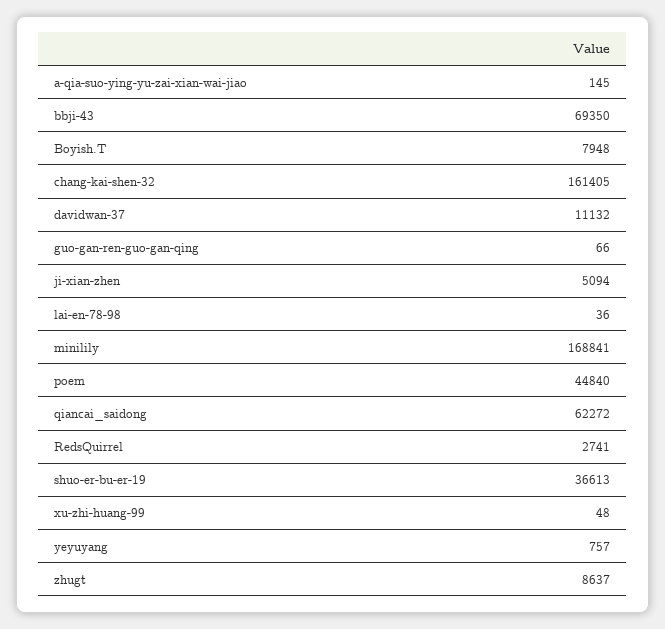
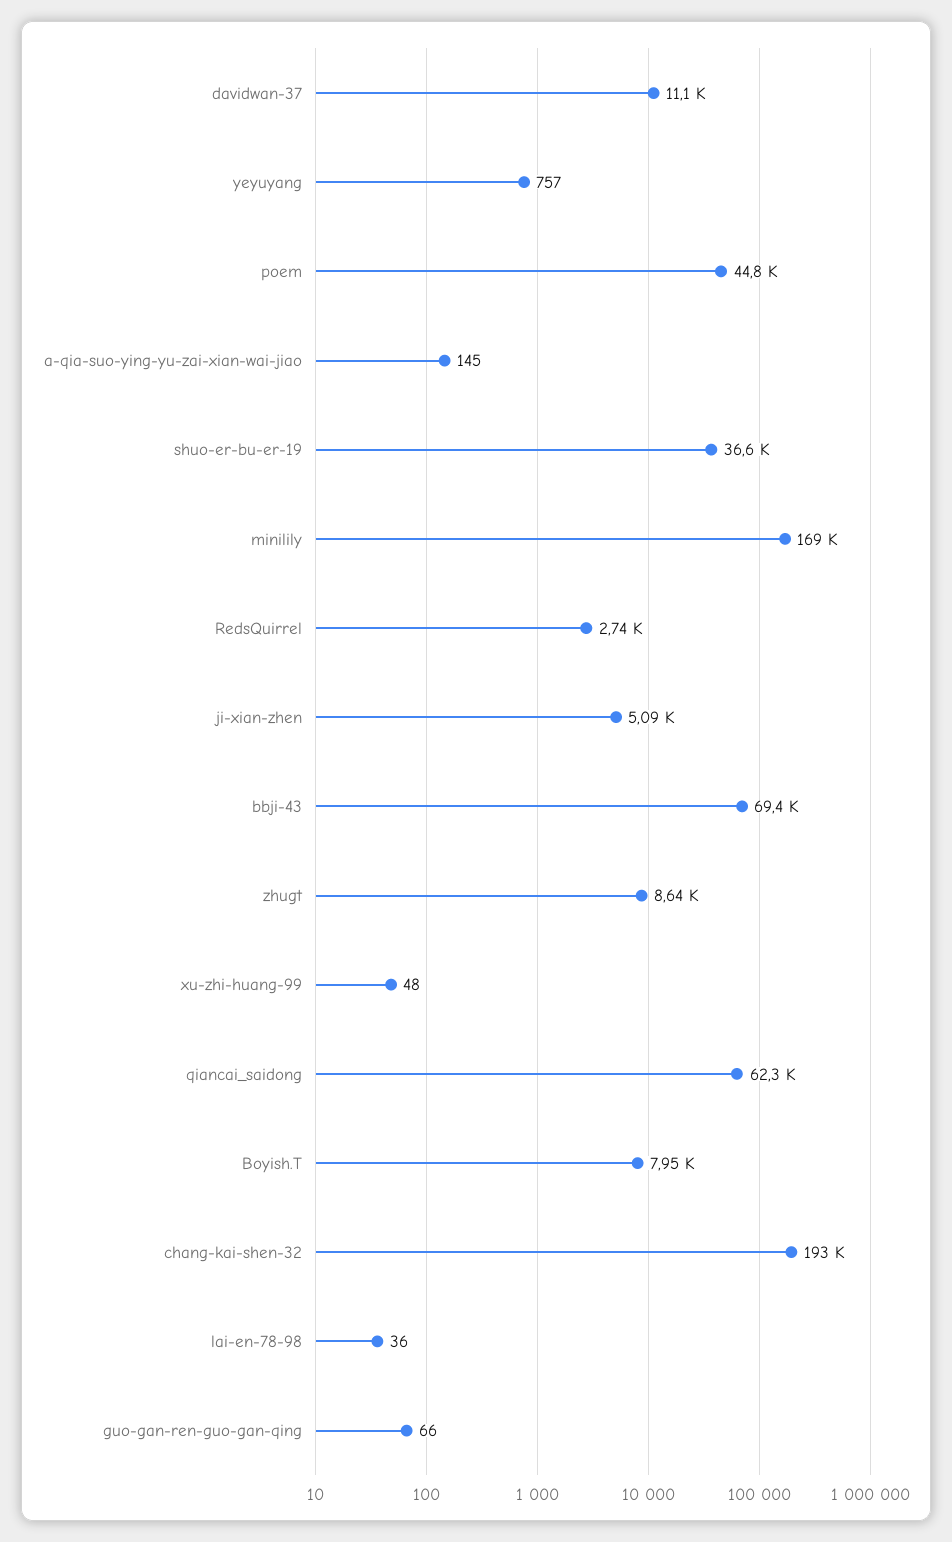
  {
    "a-qia-suo-ying-yu-zai-xian-wai-jiao": 145,
    "bbji-43": 69350,
    "Boyish.T": 7948,
-   "chang-kai-shen-32": 161405,
+   "chang-kai-shen-32": 193000,
    "davidwan-37": 11132,
    "guo-gan-ren-guo-gan-qing": 66,
    "ji-xian-zhen": 5094,
    "lai-en-78-98": 36,
    "minilily": 168841,
    "poem": 44840,
    "qiancai_saidong": 62272,
    "RedsQuirrel": 2741,
    "shuo-er-bu-er-19": 36613,
    "xu-zhi-huang-99": 48,
    "yeyuyang": 757,
    "zhugt": 8637
  }

